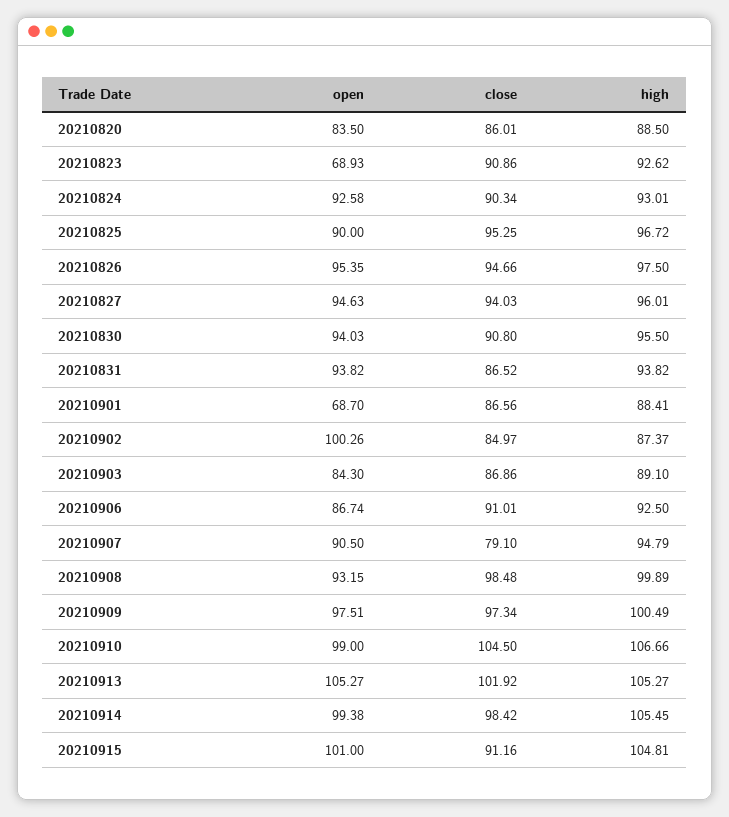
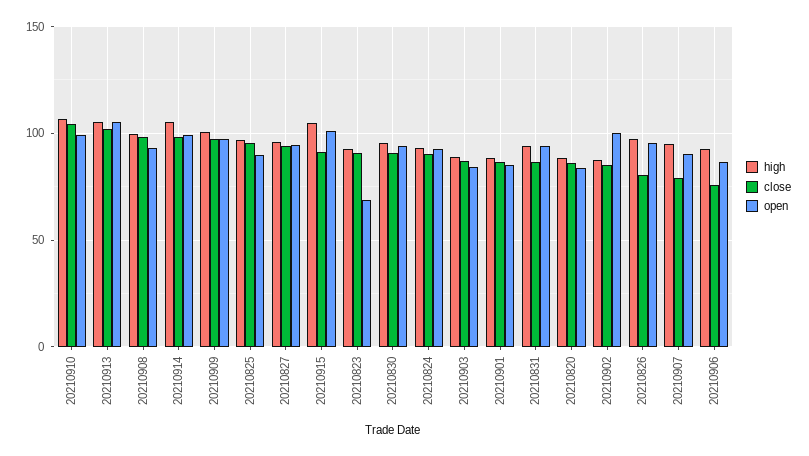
  {
    "open": {
      "20210820": 83.5,
      "20210823": 68.93,
      "20210824": 92.58,
      "20210825": 90,
      "20210826": 95.35,
      "20210827": 94.63,
      "20210830": 94.03,
      "20210831": 93.82,
-     "20210901": 68.7,
+     "20210901": 85,
      "20210902": 100.26,
      "20210903": 84.3,
      "20210906": 86.74,
      "20210907": 90.5,
      "20210908": 93.15,
      "20210909": 97.51,
      "20210910": 99,
      "20210913": 105.27,
      "20210914": 99.38,
      "20210915": 101
    },
    "close": {
      "20210820": 86.01,
      "20210823": 90.86,
      "20210824": 90.34,
      "20210825": 95.25,
-     "20210826": 94.66,
+     "20210826": 80,
      "20210827": 94.03,
      "20210830": 90.8,
      "20210831": 86.52,
      "20210901": 86.56,
      "20210902": 84.97,
      "20210903": 86.86,
-     "20210906": 91.01,
+     "20210906": 75,
      "20210907": 79.1,
      "20210908": 98.48,
      "20210909": 97.34,
      "20210910": 104.5,
      "20210913": 101.92,
      "20210914": 98.42,
      "20210915": 91.16
    },
    "high": {
      "20210820": 88.5,
      "20210823": 92.62,
      "20210824": 93.01,
      "20210825": 96.72,
      "20210826": 97.5,
      "20210827": 96.01,
      "20210830": 95.5,
      "20210831": 93.82,
      "20210901": 88.41,
      "20210902": 87.37,
      "20210903": 89.1,
      "20210906": 92.5,
      "20210907": 94.79,
      "20210908": 99.89,
      "20210909": 100.49,
      "20210910": 106.66,
      "20210913": 105.27,
      "20210914": 105.45,
      "20210915": 104.81
    }
  }

